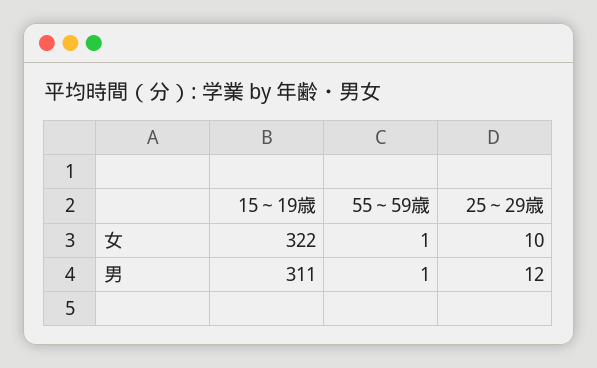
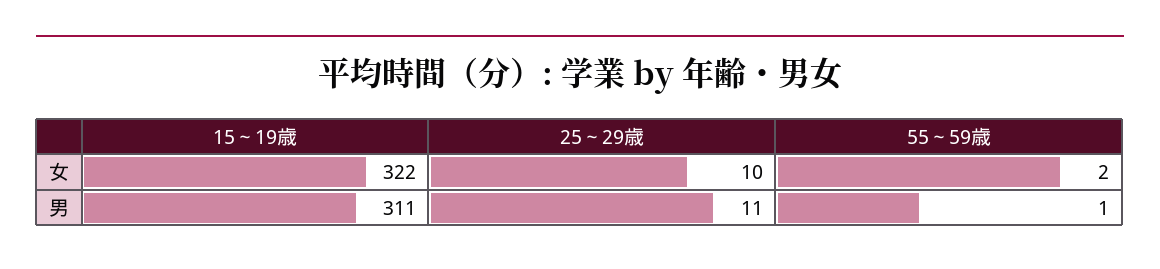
  {
    "15～19歳": {
      "女": 322,
      "男": 311
    },
    "55～59歳": {
-     "女": 1,
+     "女": 2,
      "男": 1
    },
    "25～29歳": {
      "女": 10,
-     "男": 12
+     "男": 11
    }
  }

